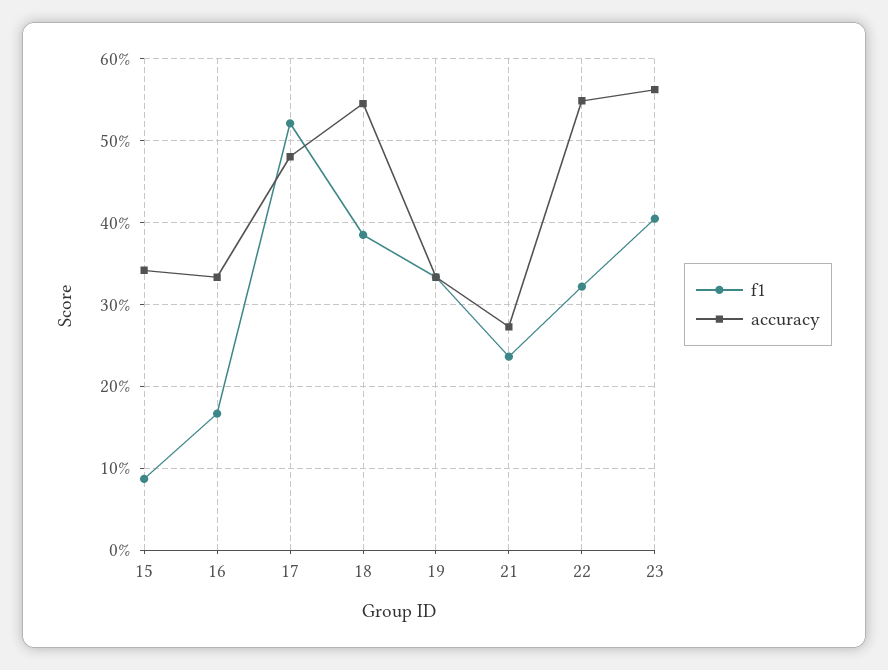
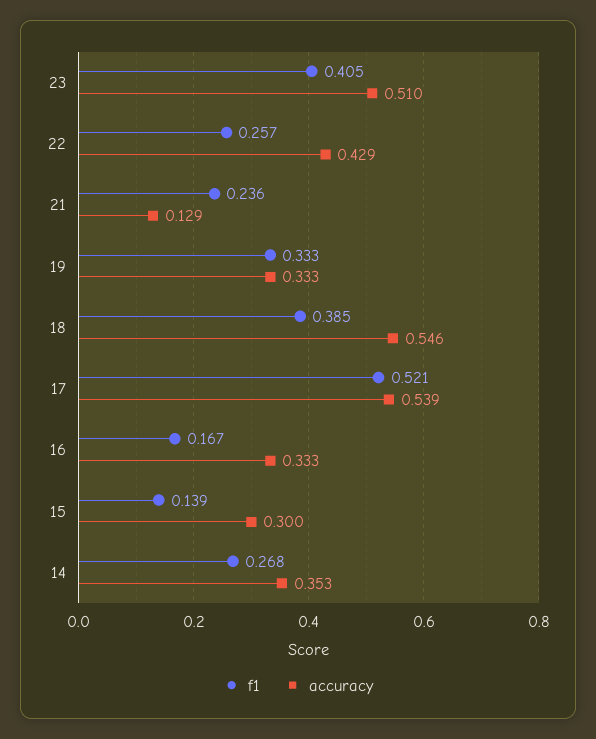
  {
    "f1": {
-     "15": 0.09,
+     "15": 0.139,
      "16": 0.167,
      "17": 0.521,
      "18": 0.385,
      "19": 0.333,
      "21": 0.236,
-     "22": 0.32,
+     "22": 0.257,
-     "23": 0.405
+     "23": 0.405,
+     "14": 0.268
    },
    "accuracy": {
-     "15": 0.34,
+     "15": 0.3,
      "16": 0.333,
-     "17": 0.48,
+     "17": 0.539,
      "18": 0.546,
      "19": 0.333,
-     "21": 0.27,
+     "21": 0.129,
-     "22": 0.55,
+     "22": 0.429,
-     "23": 0.56
+     "23": 0.51,
+     "14": 0.353
    }
  }

